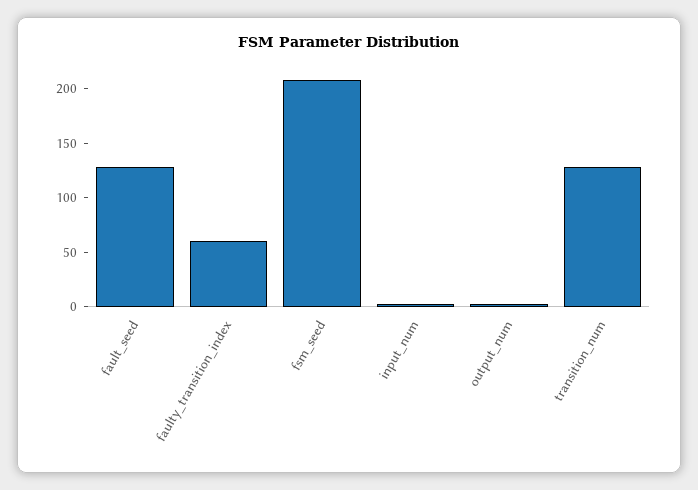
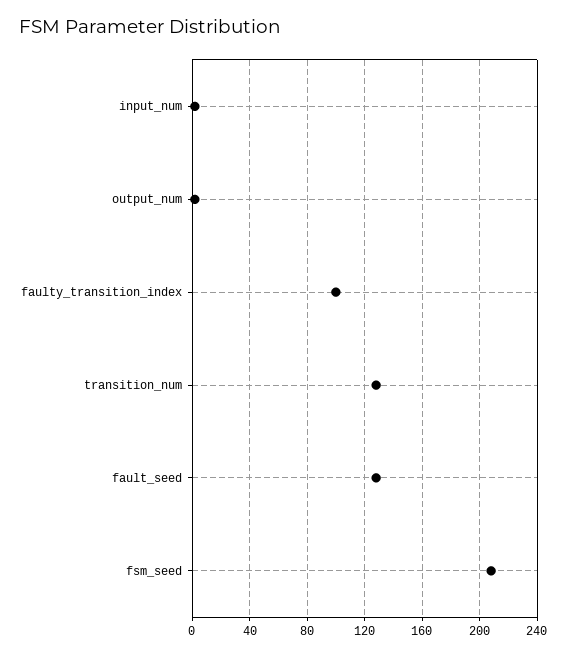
  {
    "fault_seed": 130,
-   "faulty_transition_index": 60,
+   "faulty_transition_index": 100,
    "fsm_seed": 210,
    "input_num": 0,
    "output_num": 0,
    "transition_num": 130
  }

